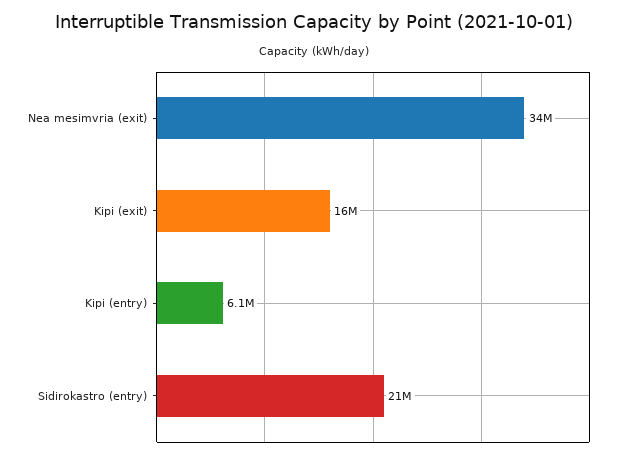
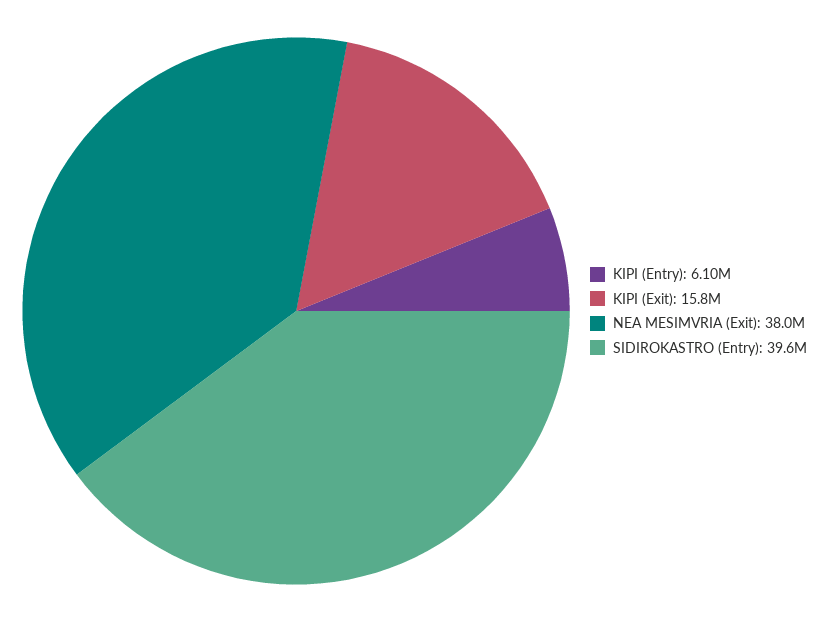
  {
-   "Nea mesimvria (exit)": 34000000,
+   "Nea mesimvria (exit)": 38000000,
    "Kipi (exit)": 15800000,
    "Kipi (entry)": 6100000,
-   "Sidirokastro (entry)": 21000000
+   "Sidirokastro (entry)": 39600000
  }

